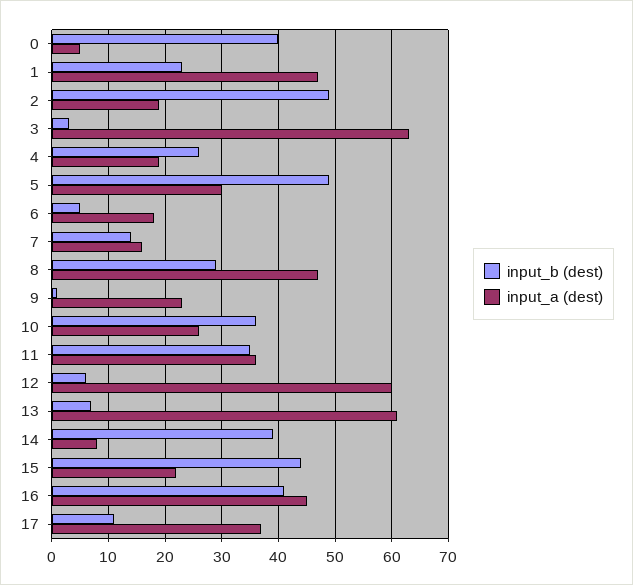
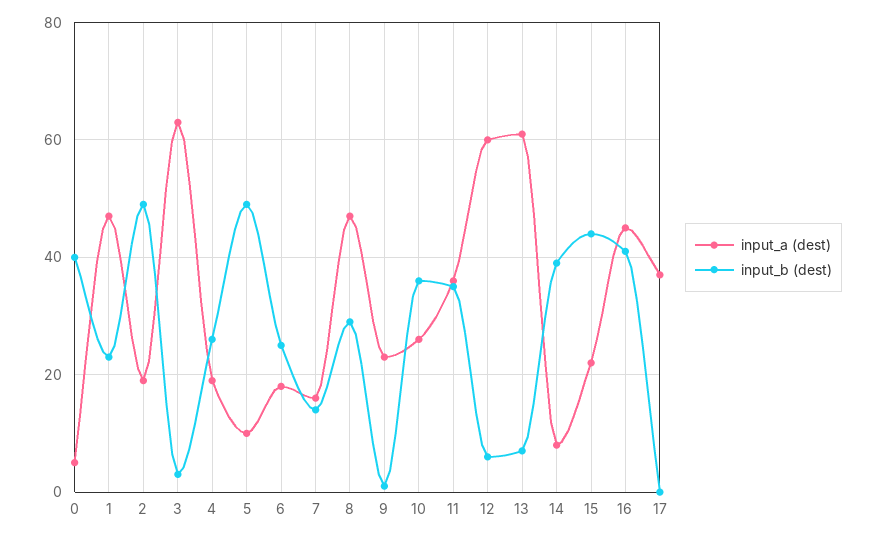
  {
    "input_b (dest)": {
      "0": 40,
      "1": 25,
      "2": 50,
      "3": 5,
      "4": 25,
      "5": 50,
-     "6": 5,
+     "6": 25,
      "7": 15,
      "8": 30,
      "9": 0,
      "10": 35,
      "11": 35,
      "12": 5,
      "13": 5,
      "14": 40,
      "15": 45,
      "16": 40,
-     "17": 10
+     "17": 0
    },
    "input_a (dest)": {
      "0": 5,
      "1": 45,
      "2": 20,
      "3": 65,
      "4": 20,
-     "5": 30,
+     "5": 10,
      "6": 20,
      "7": 15,
      "8": 45,
      "9": 25,
      "10": 25,
      "11": 35,
      "12": 60,
      "13": 60,
      "14": 10,
      "15": 20,
      "16": 45,
      "17": 35
    }
  }

